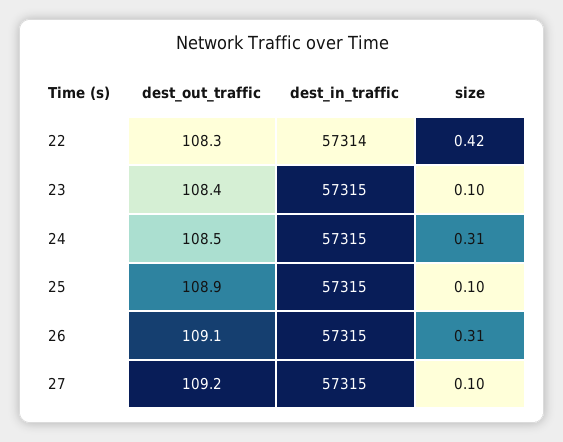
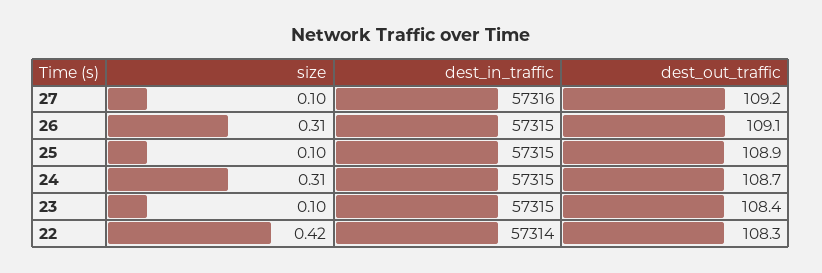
  {
    "dest_out_traffic": {
      "22": 108.3,
      "23": 108.4,
-     "24": 108.5,
+     "24": 108.7,
      "25": 108.9,
      "26": 109.1,
      "27": 109.2
    },
    "dest_in_traffic": {
      "22": 57314,
      "23": 57315,
      "24": 57315,
      "25": 57315,
      "26": 57315,
-     "27": 57315
+     "27": 57316
    },
    "size": {
      "22": 0.42,
      "23": 0.1,
      "24": 0.31,
      "25": 0.1,
      "26": 0.31,
      "27": 0.1
    }
  }

